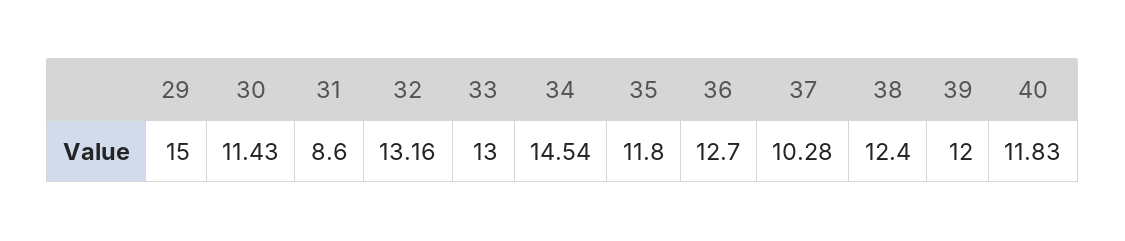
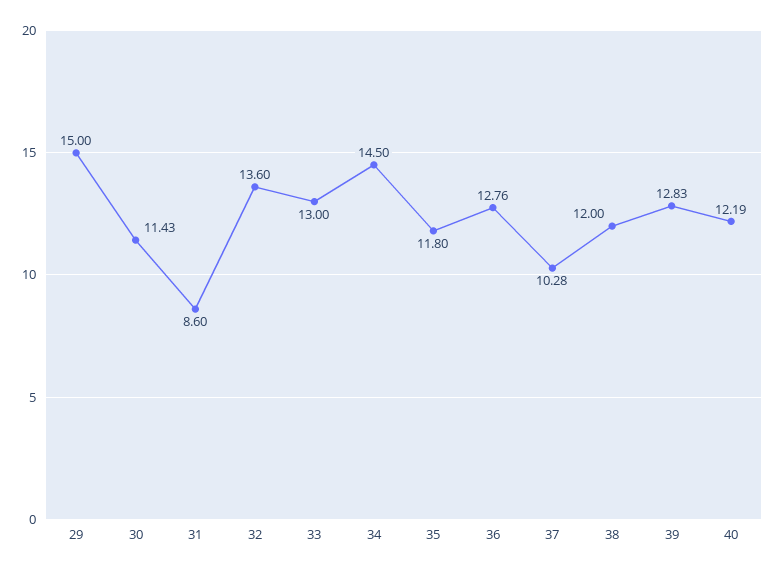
  {
    "29": 15,
    "30": 11.43,
    "31": 8.6,
-   "32": 13.16,
+   "32": 13.6,
    "33": 13,
-   "34": 14.54,
+   "34": 14.5,
    "35": 11.8,
-   "36": 12.7,
+   "36": 12.76,
    "37": 10.28,
-   "38": 12.4,
+   "38": 12,
-   "39": 12,
+   "39": 12.83,
-   "40": 11.83
+   "40": 12.19
  }

